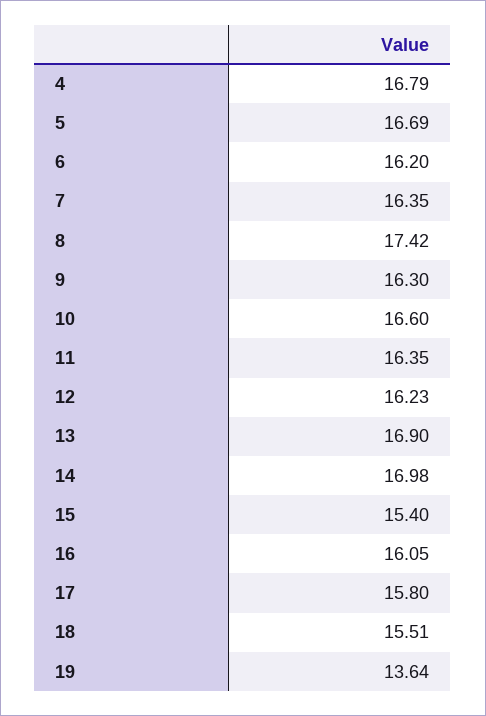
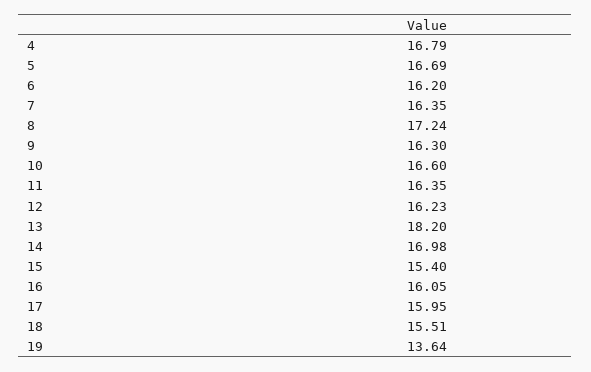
  {
    "4": 16.79,
    "5": 16.69,
    "6": 16.2,
    "7": 16.35,
-   "8": 17.42,
+   "8": 17.24,
    "9": 16.3,
    "10": 16.6,
    "11": 16.35,
    "12": 16.23,
-   "13": 16.9,
+   "13": 18.2,
    "14": 16.98,
    "15": 15.4,
    "16": 16.05,
-   "17": 15.8,
+   "17": 15.95,
    "18": 15.51,
    "19": 13.64
  }

